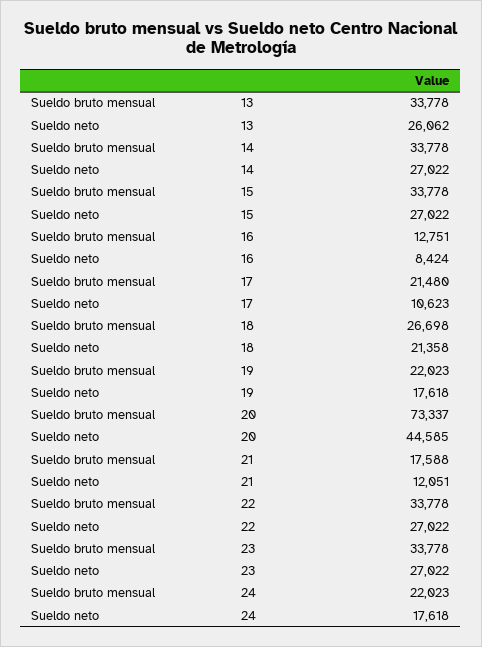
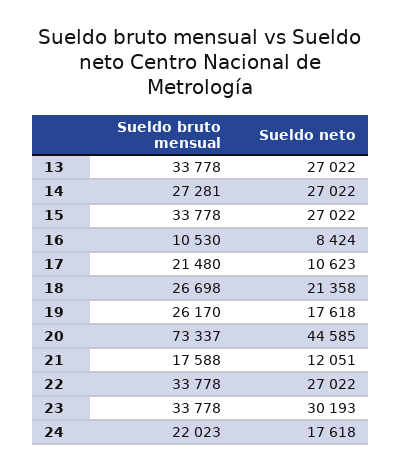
  {
    "Sueldo bruto mensual": {
      "13": 33778,
-     "14": 33778,
+     "14": 27281,
      "15": 33778,
-     "16": 12751,
+     "16": 10530,
      "17": 21480,
      "18": 26698,
-     "19": 22023,
+     "19": 26170,
      "20": 73337,
      "21": 17588,
      "22": 33778,
      "23": 33778,
      "24": 22023
    },
    "Sueldo neto": {
-     "13": 26062,
+     "13": 27022,
      "14": 27022,
      "15": 27022,
      "16": 8424,
      "17": 10623,
      "18": 21358,
      "19": 17618,
      "20": 44585,
      "21": 12051,
      "22": 27022,
-     "23": 27022,
+     "23": 30193,
      "24": 17618
    }
  }

